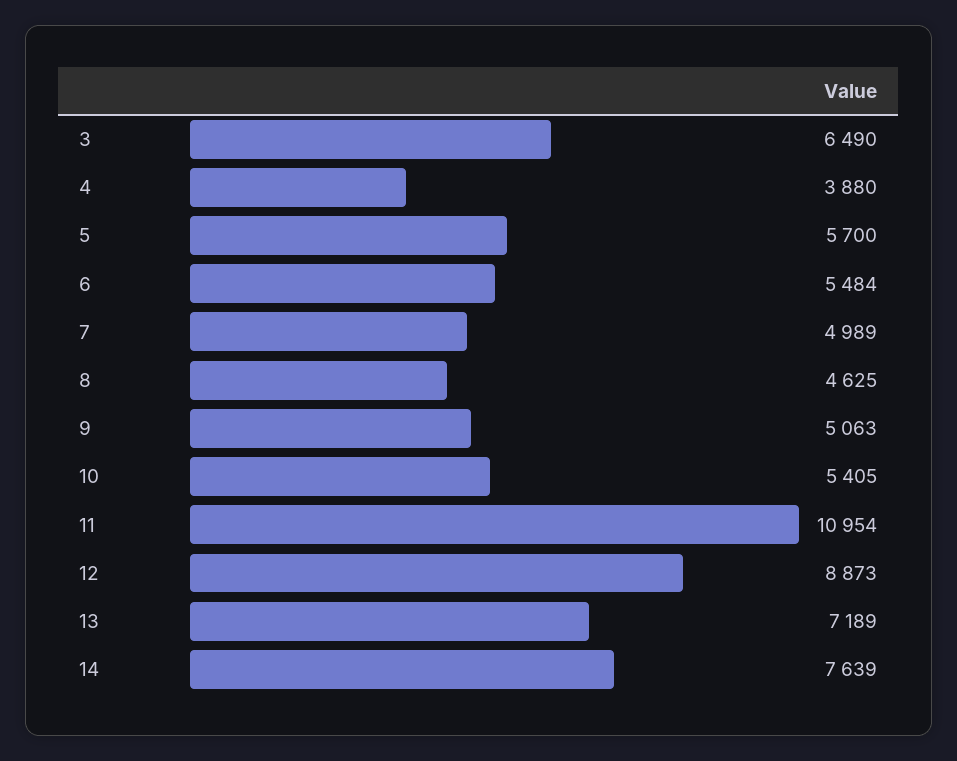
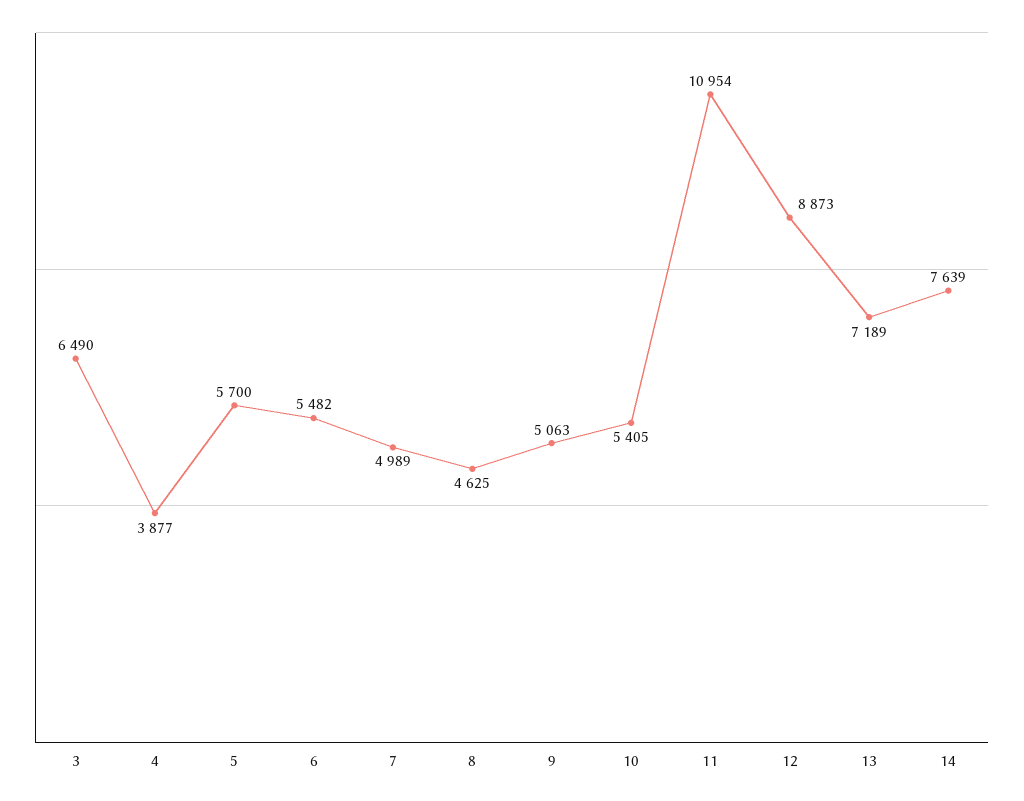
  {
    "3": 6490,
-   "4": 3880,
+   "4": 3877,
    "5": 5700,
-   "6": 5484,
+   "6": 5482,
    "7": 4989,
    "8": 4625,
    "9": 5063,
    "10": 5405,
    "11": 10954,
    "12": 8873,
    "13": 7189,
    "14": 7639
  }

